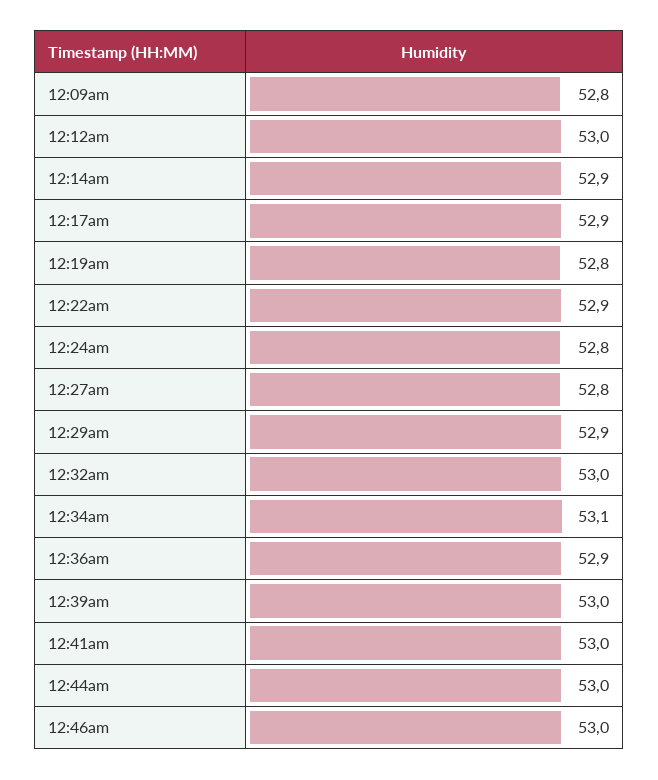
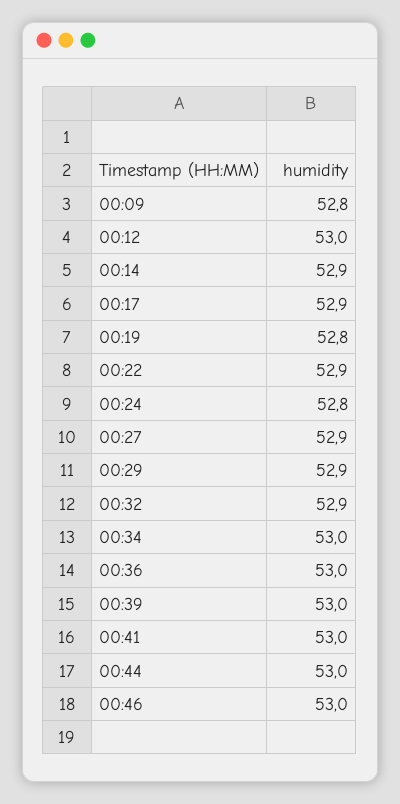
  {
    "12:09am": 52.8,
    "12:12am": 53,
    "12:14am": 52.9,
    "12:17am": 52.9,
    "12:19am": 52.8,
    "12:22am": 52.9,
    "12:24am": 52.8,
-   "12:27am": 52.8,
+   "12:27am": 52.9,
    "12:29am": 52.9,
-   "12:32am": 53,
+   "12:32am": 52.9,
-   "12:34am": 53.1,
+   "12:34am": 53,
-   "12:36am": 52.9,
+   "12:36am": 53,
    "12:39am": 53,
    "12:41am": 53,
    "12:44am": 53,
    "12:46am": 53
  }

